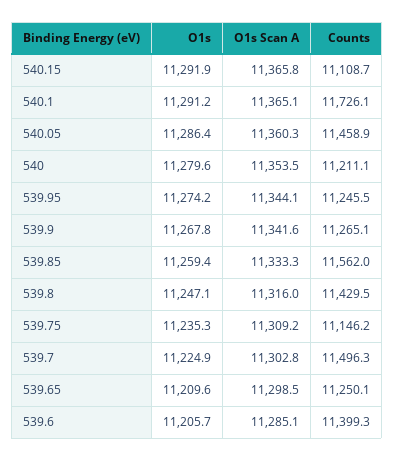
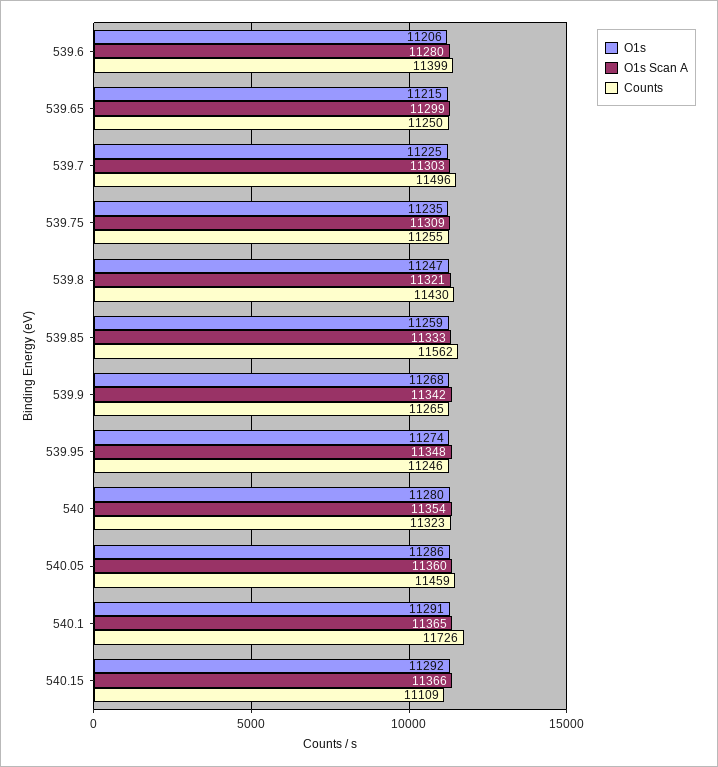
  {
    "O1s": {
      "540.15": 11291.9,
      "540.1": 11291.2,
      "540.05": 11286.4,
      "540": 11279.6,
      "539.95": 11274.2,
      "539.9": 11267.8,
      "539.85": 11259.4,
      "539.8": 11247.1,
      "539.75": 11235.3,
      "539.7": 11224.9,
-     "539.65": 11209.6,
+     "539.65": 11215,
      "539.6": 11205.7
    },
    "O1s Scan A": {
      "540.15": 11365.8,
      "540.1": 11365.1,
      "540.05": 11360.3,
      "540": 11353.5,
-     "539.95": 11344.1,
+     "539.95": 11348,
      "539.9": 11341.6,
      "539.85": 11333.3,
-     "539.8": 11316,
+     "539.8": 11321,
      "539.75": 11309.2,
      "539.7": 11302.8,
      "539.65": 11298.5,
-     "539.6": 11285.1
+     "539.6": 11280
    },
    "Counts": {
      "540.15": 11108.7,
      "540.1": 11726.1,
      "540.05": 11458.9,
-     "540": 11211.1,
+     "540": 11323,
      "539.95": 11245.5,
      "539.9": 11265.1,
      "539.85": 11562,
      "539.8": 11429.5,
-     "539.75": 11146.2,
+     "539.75": 11255,
      "539.7": 11496.3,
      "539.65": 11250.1,
      "539.6": 11399.3
    }
  }

